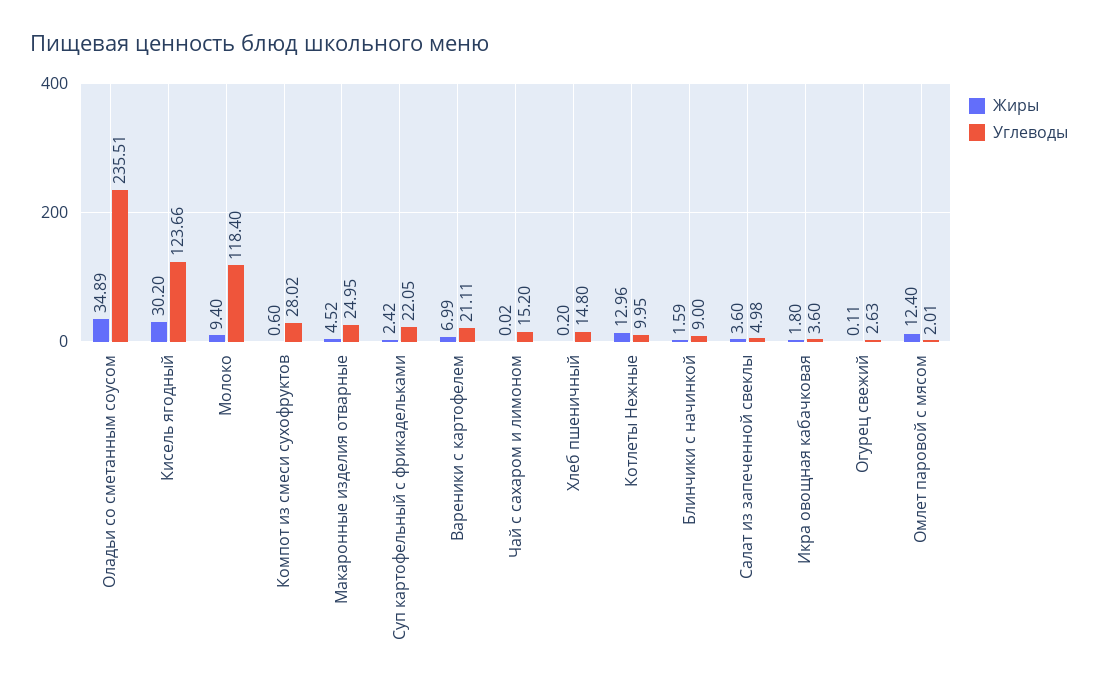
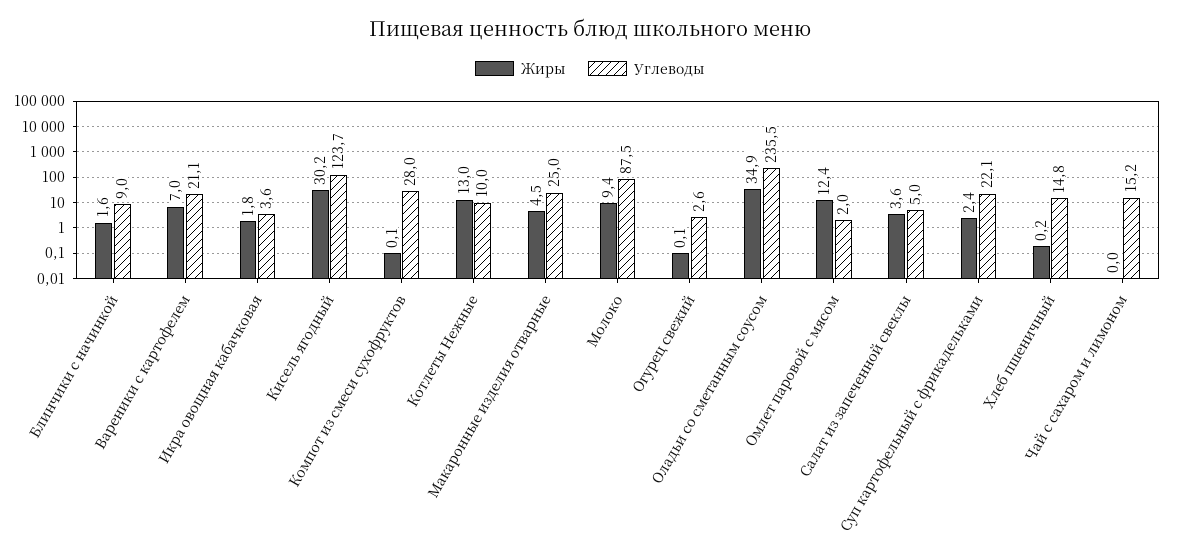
  {
    "Жиры": {
      "Оладьи со сметанным соусом": 34.89,
      "Кисель ягодный": 30.2,
      "Молоко": 9.4,
-     "Компот из смеси сухофруктов": 0.6,
+     "Компот из смеси сухофруктов": 0.1,
      "Макаронные изделия отварные": 4.52,
      "Суп картофельный с фрикадельками": 2.42,
      "Вареники с картофелем": 6.99,
      "Чай с сахаром и лимоном": 0.02,
      "Хлеб пшеничный": 0.2,
      "Котлеты Нежные": 12.96,
      "Блинчики с начинкой": 1.59,
      "Салат из запеченной свеклы": 3.6,
      "Икра овощная кабачковая": 1.8,
      "Огурец свежий": 0.11,
      "Омлет паровой с мясом": 12.4
    },
    "Углеводы": {
      "Оладьи со сметанным соусом": 235.51,
      "Кисель ягодный": 123.66,
-     "Молоко": 118.4,
+     "Молоко": 87.5,
      "Компот из смеси сухофруктов": 28.02,
      "Макаронные изделия отварные": 24.95,
      "Суп картофельный с фрикадельками": 22.05,
      "Вареники с картофелем": 21.11,
      "Чай с сахаром и лимоном": 15.2,
      "Хлеб пшеничный": 14.8,
      "Котлеты Нежные": 9.95,
      "Блинчики с начинкой": 9,
      "Салат из запеченной свеклы": 4.98,
      "Икра овощная кабачковая": 3.6,
      "Огурец свежий": 2.63,
      "Омлет паровой с мясом": 2.01
    }
  }

